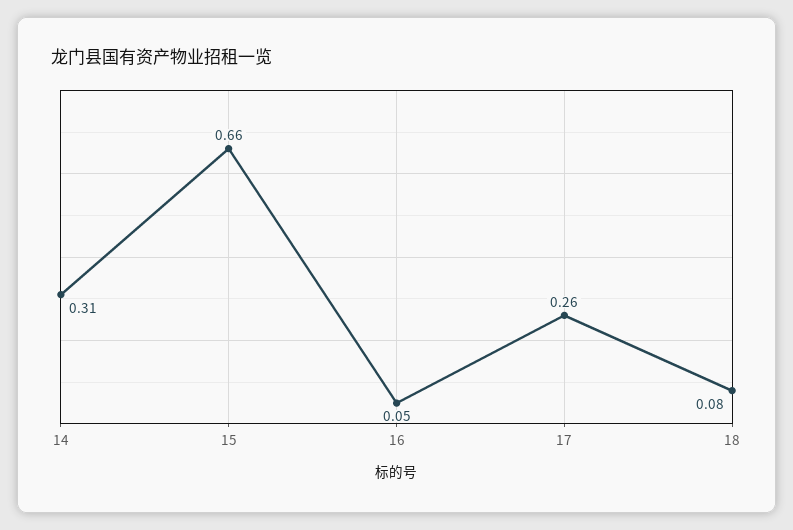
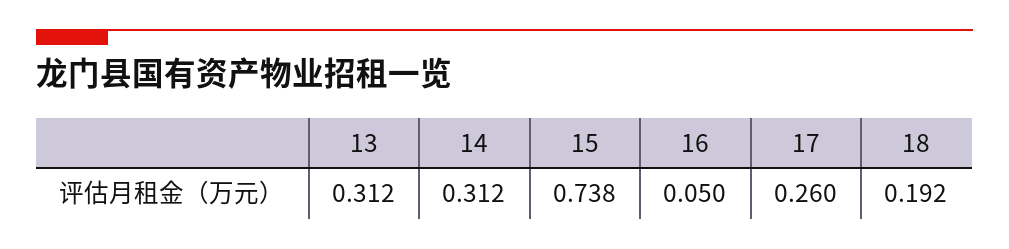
  {
    "14": 0.312,
-   "15": 0.66,
+   "15": 0.738,
    "16": 0.05,
    "17": 0.26,
-   "18": 0.08
+   "18": 0.192,
+   "13": 0.312
  }

